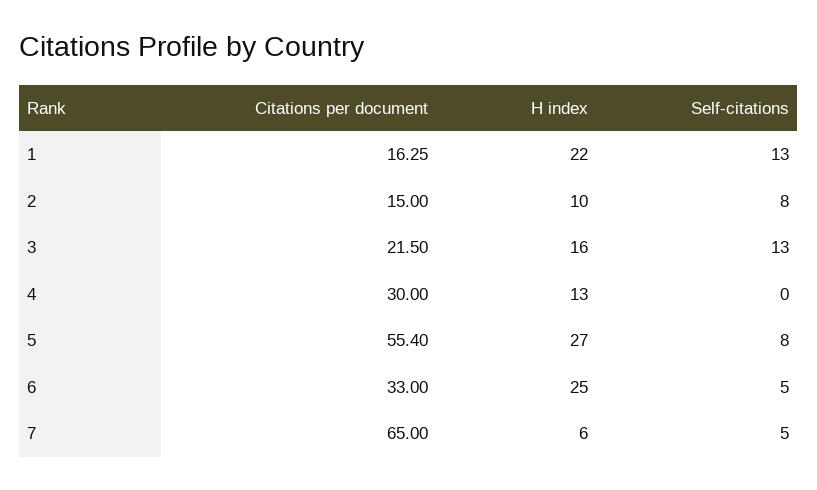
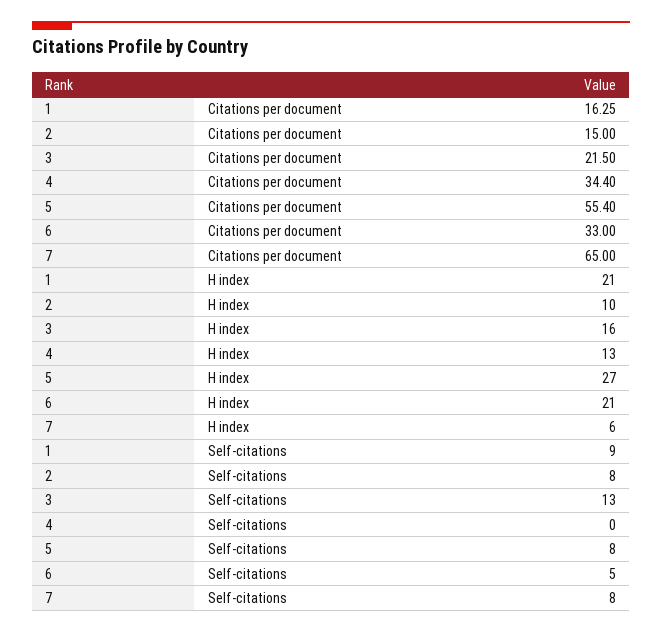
  {
    "Citations per document": {
      "1": 16.25,
      "2": 15,
      "3": 21.5,
-     "4": 30,
+     "4": 34.4,
      "5": 55.4,
      "6": 33,
      "7": 65
    },
    "H index": {
-     "1": 22,
+     "1": 21,
      "2": 10,
      "3": 16,
      "4": 13,
      "5": 27,
-     "6": 25,
+     "6": 21,
      "7": 6
    },
    "Self-citations": {
-     "1": 13,
+     "1": 9,
      "2": 8,
      "3": 13,
      "4": 0,
      "5": 8,
      "6": 5,
-     "7": 5
+     "7": 8
    }
  }

